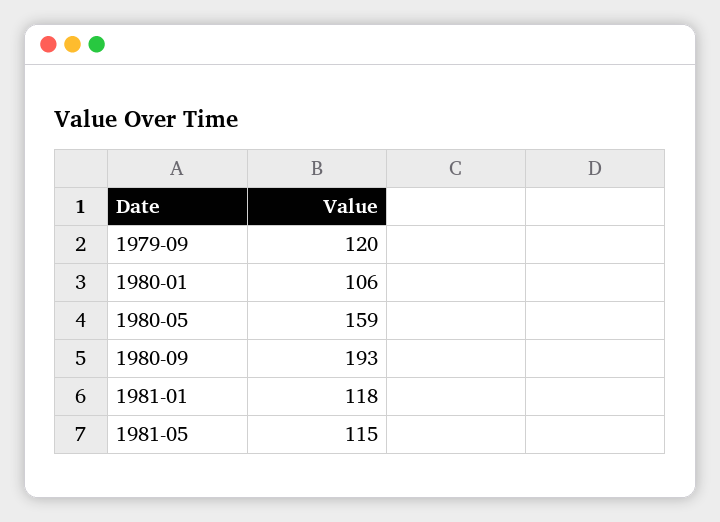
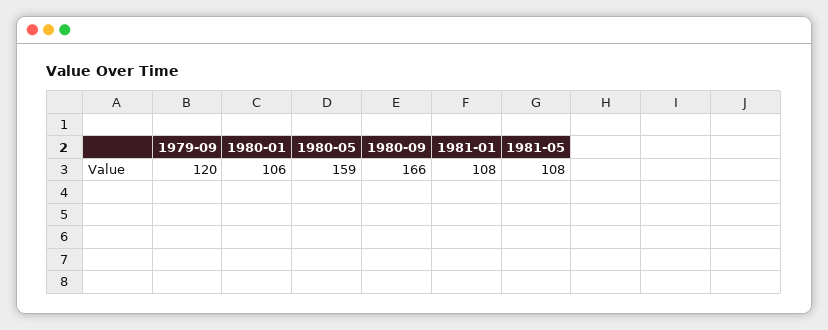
  {
    "1979-09": 120,
    "1980-01": 106,
    "1980-05": 159,
-   "1980-09": 193,
+   "1980-09": 166,
-   "1981-01": 118,
+   "1981-01": 108,
-   "1981-05": 115
+   "1981-05": 108
  }

